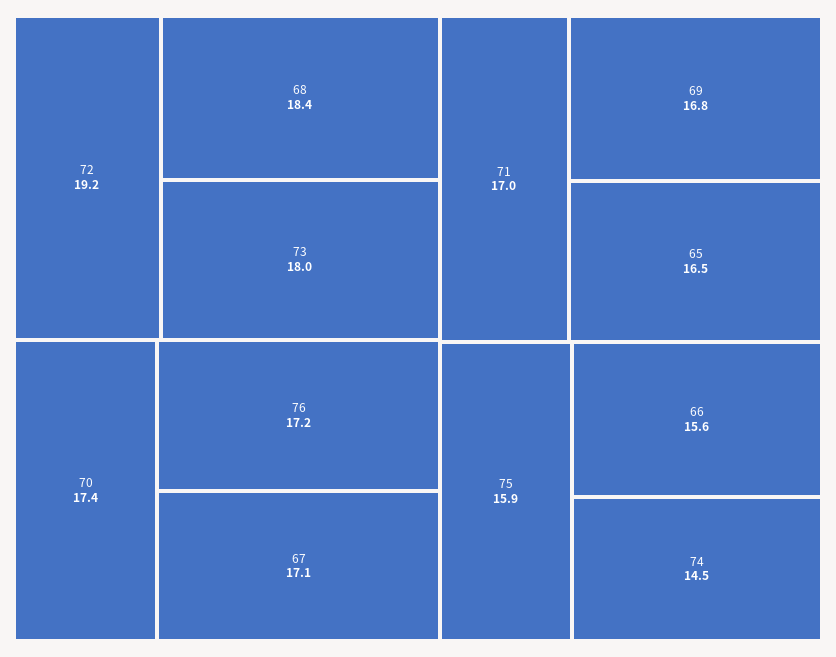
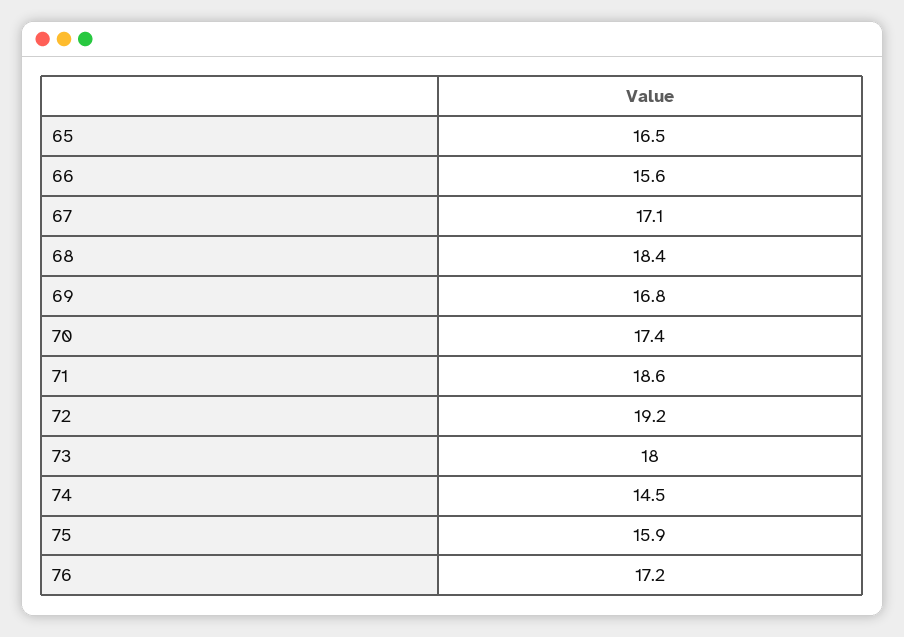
  {
    "72": 19.2,
    "68": 18.4,
    "73": 18,
    "70": 17.4,
    "76": 17.2,
    "67": 17.1,
-   "71": 17,
+   "71": 18.6,
    "69": 16.8,
    "65": 16.5,
    "75": 15.9,
    "66": 15.6,
    "74": 14.5
  }

